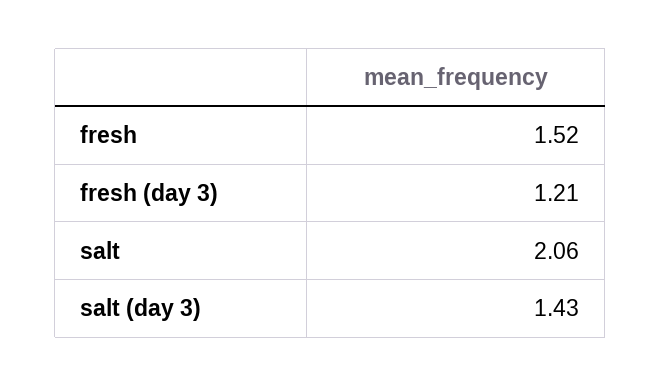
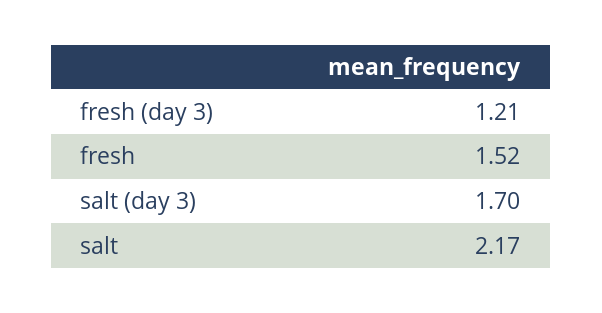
  {
    "fresh": 1.52,
    "fresh (day 3)": 1.21,
-   "salt": 2.06,
+   "salt": 2.17,
-   "salt (day 3)": 1.43
+   "salt (day 3)": 1.7
  }

